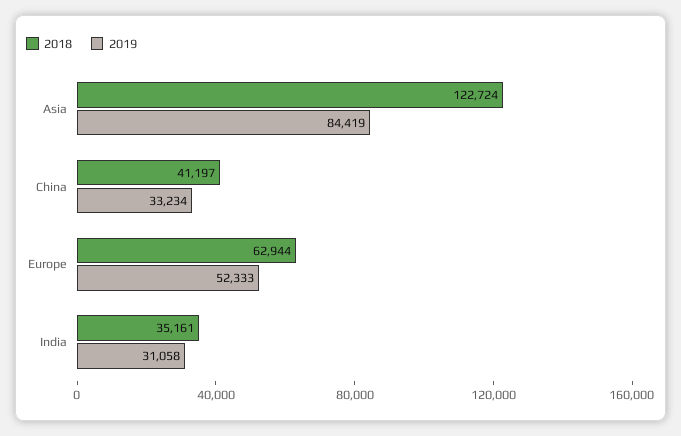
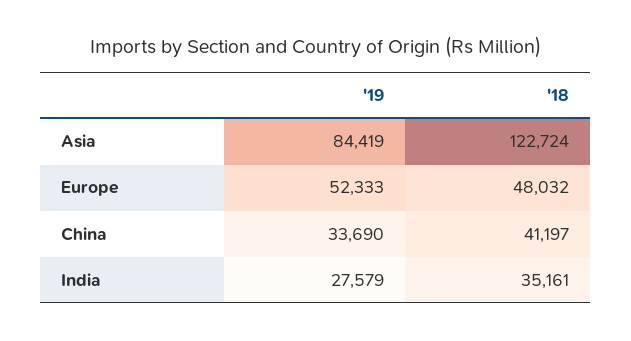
  {
    "2018": {
      "Asia": 122724,
      "China": 41197,
-     "Europe": 62944,
+     "Europe": 48032,
      "India": 35161
    },
    "2019": {
      "Asia": 84419,
-     "China": 33234,
+     "China": 33690,
      "Europe": 52333,
-     "India": 31058
+     "India": 27579
    }
  }

